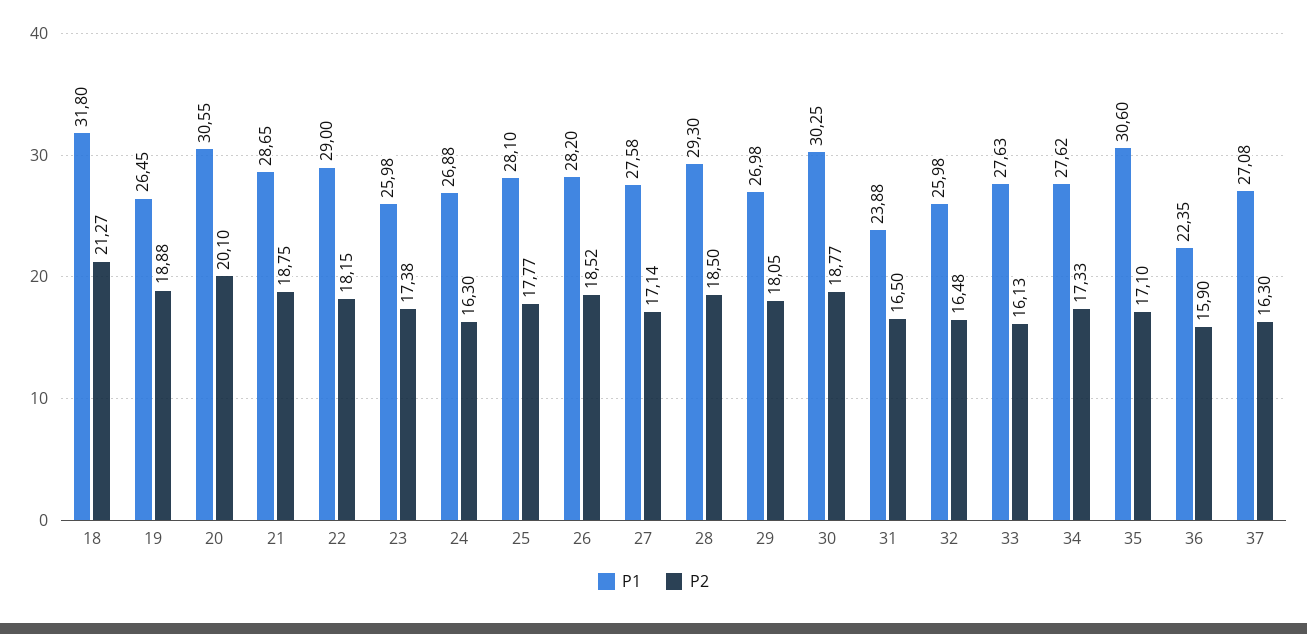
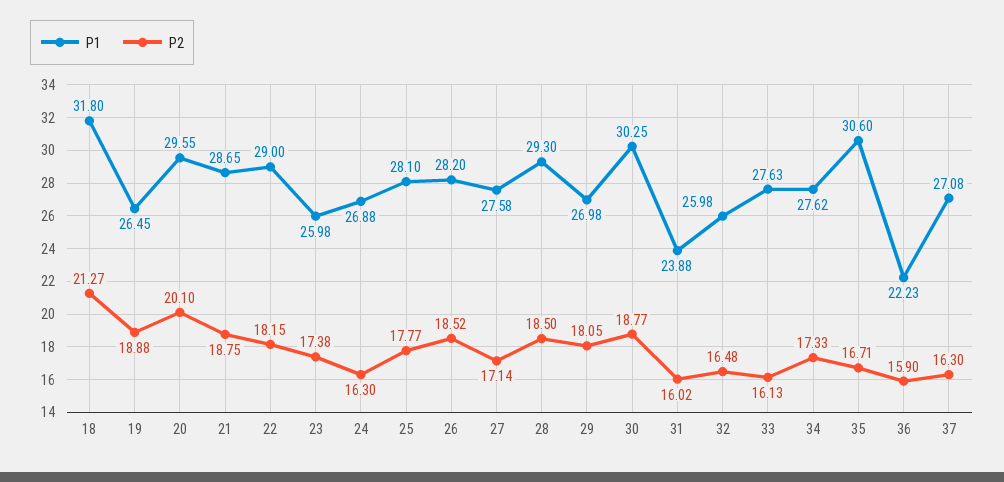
  {
    "P1": {
      "18": 31.8,
      "19": 26.45,
-     "20": 30.55,
+     "20": 29.55,
      "21": 28.65,
      "22": 29,
      "23": 25.98,
      "24": 26.88,
      "25": 28.1,
      "26": 28.2,
      "27": 27.58,
      "28": 29.3,
      "29": 26.98,
      "30": 30.25,
      "31": 23.88,
      "32": 25.98,
      "33": 27.63,
      "34": 27.62,
      "35": 30.6,
-     "36": 22.35,
+     "36": 22.23,
      "37": 27.08
    },
    "P2": {
      "18": 21.27,
      "19": 18.88,
      "20": 20.1,
      "21": 18.75,
      "22": 18.15,
      "23": 17.38,
      "24": 16.3,
      "25": 17.77,
      "26": 18.52,
      "27": 17.14,
      "28": 18.5,
      "29": 18.05,
      "30": 18.77,
-     "31": 16.5,
+     "31": 16.02,
      "32": 16.48,
      "33": 16.13,
      "34": 17.33,
-     "35": 17.1,
+     "35": 16.71,
      "36": 15.9,
      "37": 16.3
    }
  }

